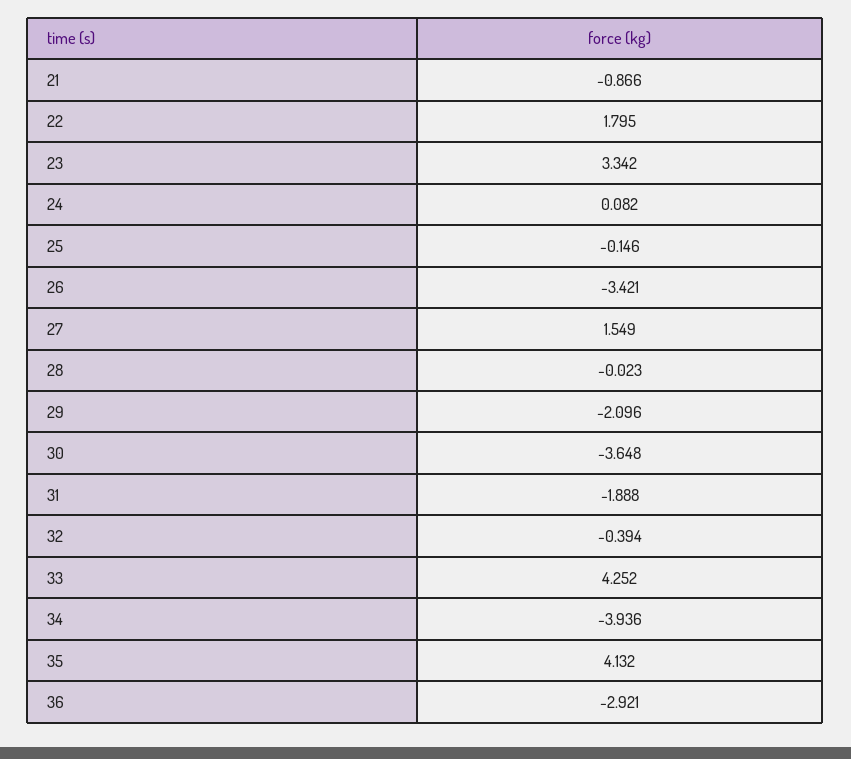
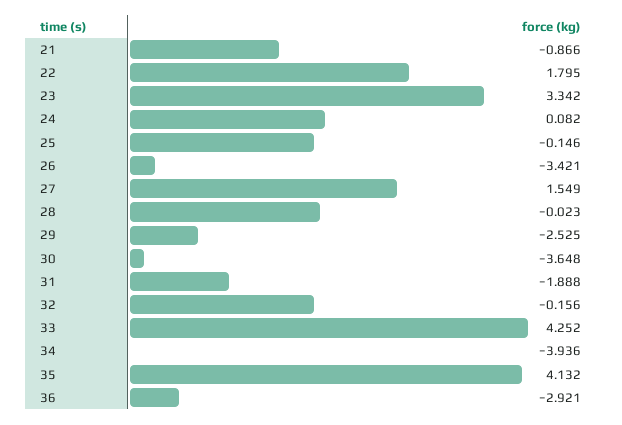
  {
    "21": -0.866,
    "22": 1.795,
    "23": 3.342,
    "24": 0.082,
    "25": -0.146,
    "26": -3.421,
    "27": 1.549,
    "28": -0.023,
-   "29": -2.096,
+   "29": -2.525,
    "30": -3.648,
    "31": -1.888,
-   "32": -0.394,
+   "32": -0.156,
    "33": 4.252,
    "34": -3.936,
    "35": 4.132,
    "36": -2.921
  }

